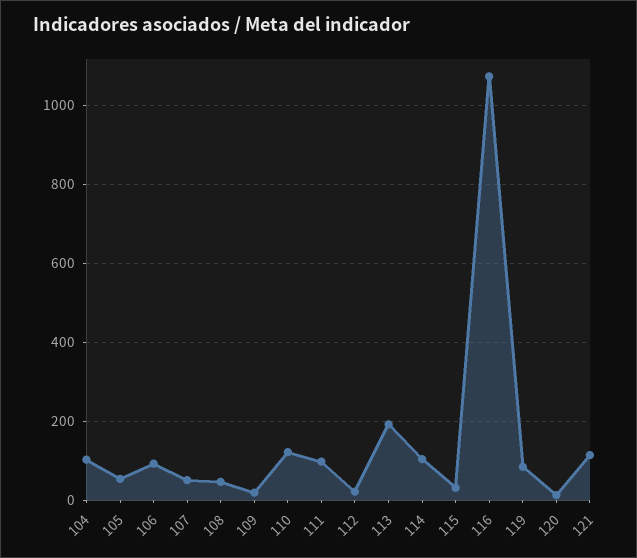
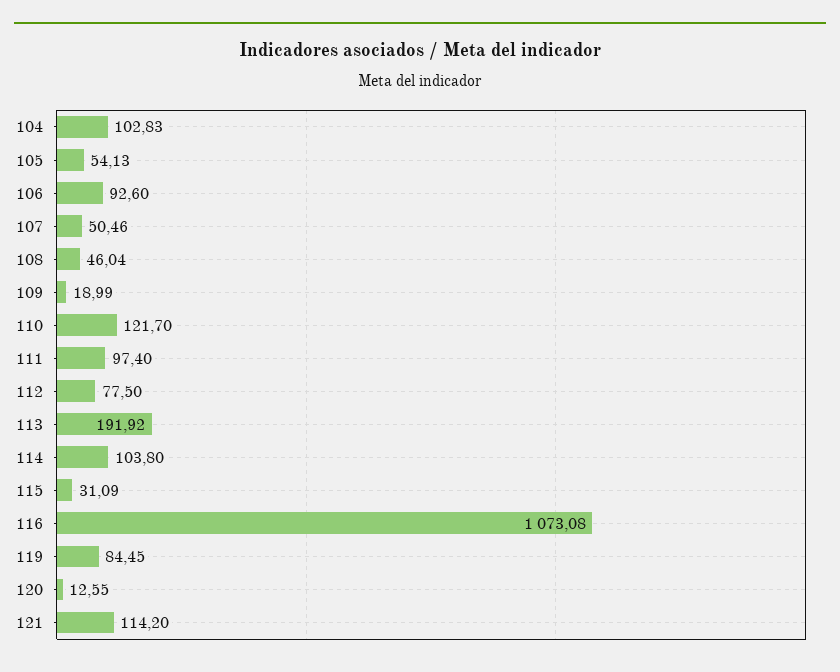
  {
    "104": 102.83,
    "105": 54.13,
    "106": 92.6,
    "107": 50.46,
    "108": 46.04,
    "109": 18.99,
    "110": 121.7,
    "111": 97.4,
-   "112": 20,
+   "112": 77.5,
    "113": 191.92,
    "114": 103.8,
    "115": 31.09,
    "116": 1073.08,
    "119": 84.45,
    "120": 12.55,
    "121": 114.2
  }

